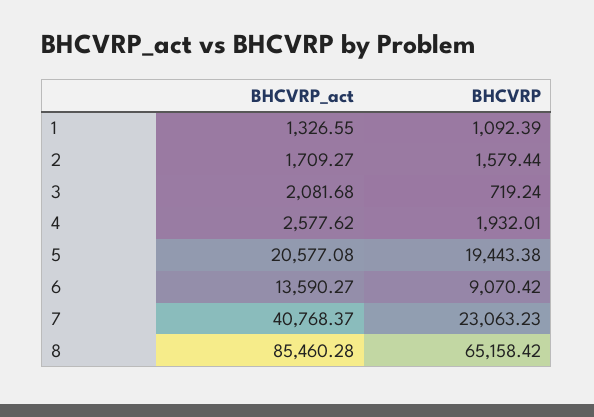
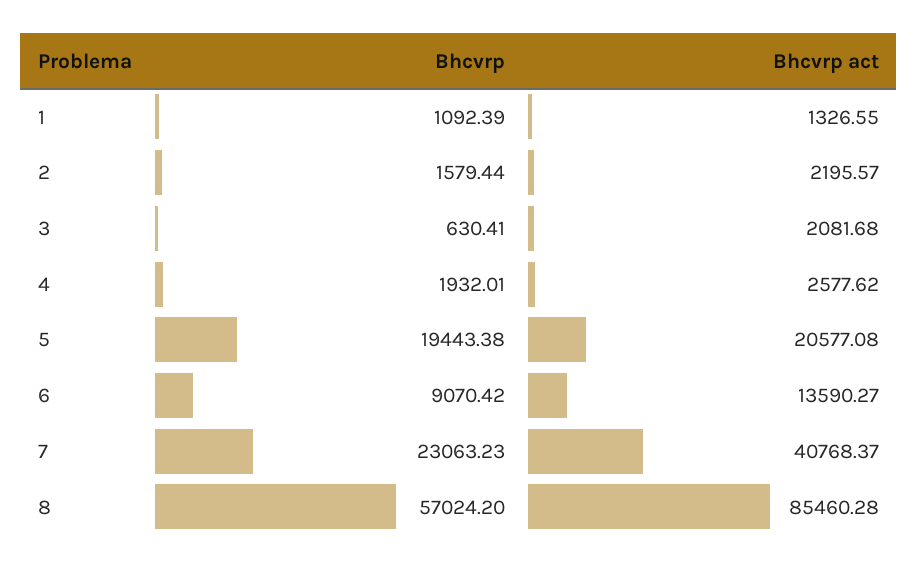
  {
    "BHCVRP_act": {
      "1": 1326.55,
-     "2": 1709.27,
+     "2": 2195.57,
      "3": 2081.68,
      "4": 2577.62,
      "5": 20577.08,
      "6": 13590.27,
      "7": 40768.37,
      "8": 85460.28
    },
    "BHCVRP": {
      "1": 1092.39,
      "2": 1579.44,
-     "3": 719.24,
+     "3": 630.41,
      "4": 1932.01,
      "5": 19443.38,
      "6": 9070.42,
      "7": 23063.23,
-     "8": 65158.42
+     "8": 57024.2
    }
  }

